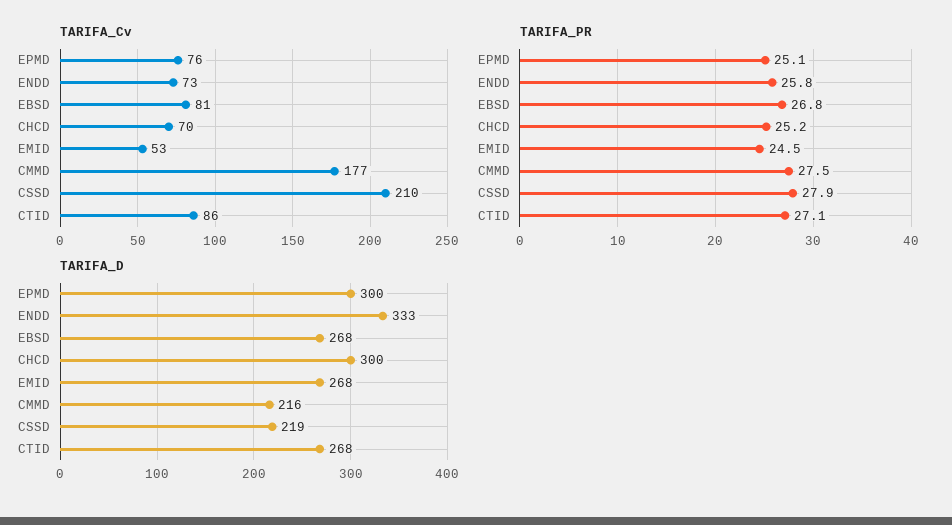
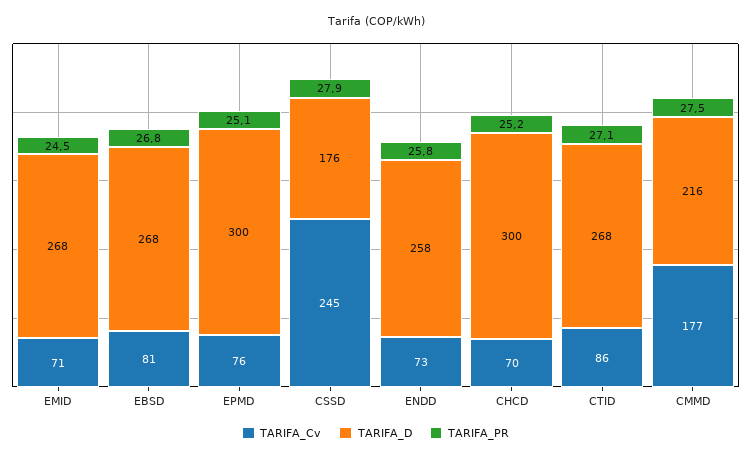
  {
    "TARIFA_Cv": {
      "EPMD": 76,
      "ENDD": 73,
      "EBSD": 81,
      "CHCD": 70,
-     "EMID": 53,
+     "EMID": 71,
      "CMMD": 177,
-     "CSSD": 210,
+     "CSSD": 245,
      "CTID": 86
    },
    "TARIFA_PR": {
      "EPMD": 25.1,
      "ENDD": 25.8,
      "EBSD": 26.8,
      "CHCD": 25.2,
      "EMID": 24.5,
      "CMMD": 27.5,
      "CSSD": 27.9,
      "CTID": 27.1
    },
    "TARIFA_D": {
      "EPMD": 300,
-     "ENDD": 333,
+     "ENDD": 258,
      "EBSD": 268,
      "CHCD": 300,
      "EMID": 268,
      "CMMD": 216,
-     "CSSD": 219,
+     "CSSD": 176,
      "CTID": 268
    }
  }

